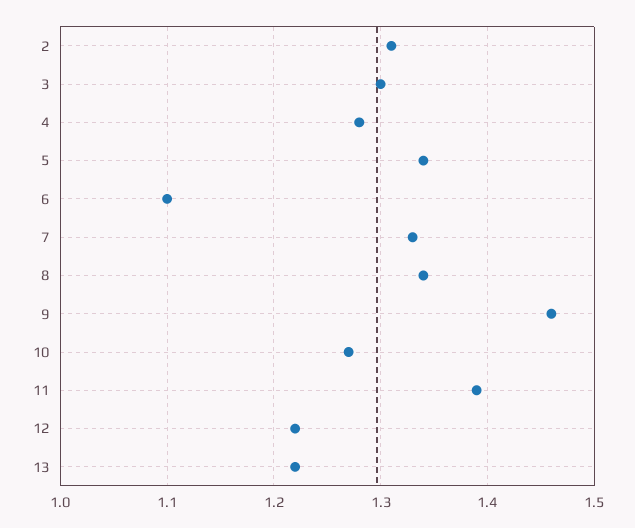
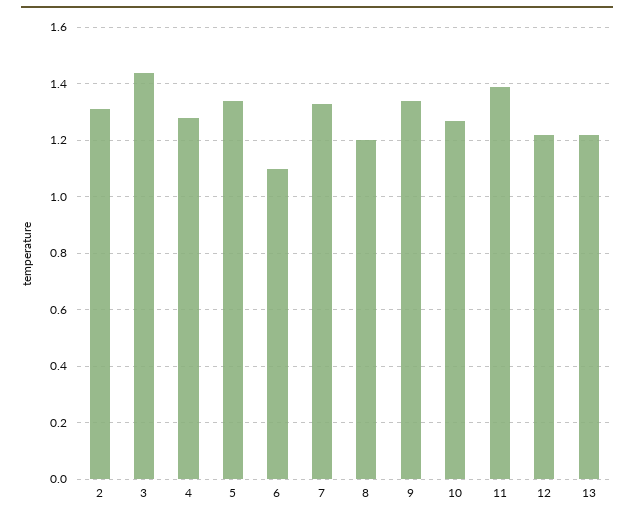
  {
    "2": 1.31,
-   "3": 1.3,
+   "3": 1.45,
    "4": 1.28,
    "5": 1.34,
    "6": 1.1,
    "7": 1.33,
-   "8": 1.34,
+   "8": 1.2,
-   "9": 1.46,
+   "9": 1.35,
    "10": 1.27,
    "11": 1.39,
    "12": 1.22,
    "13": 1.22
  }

